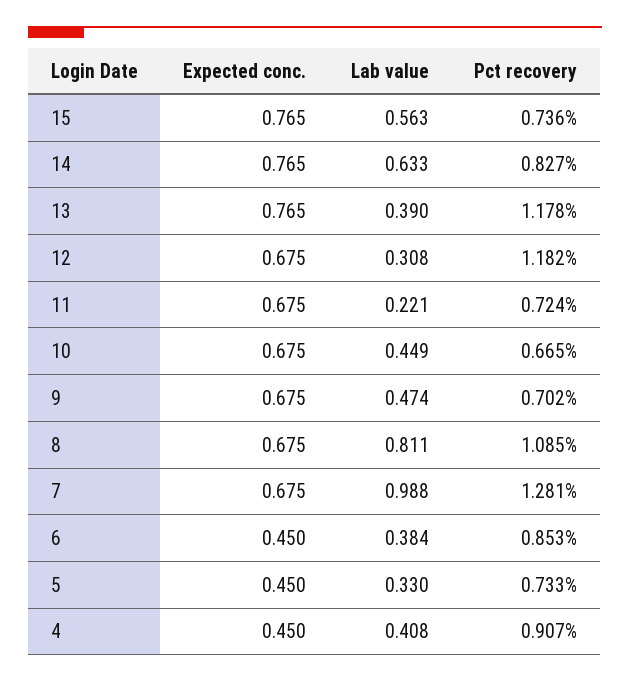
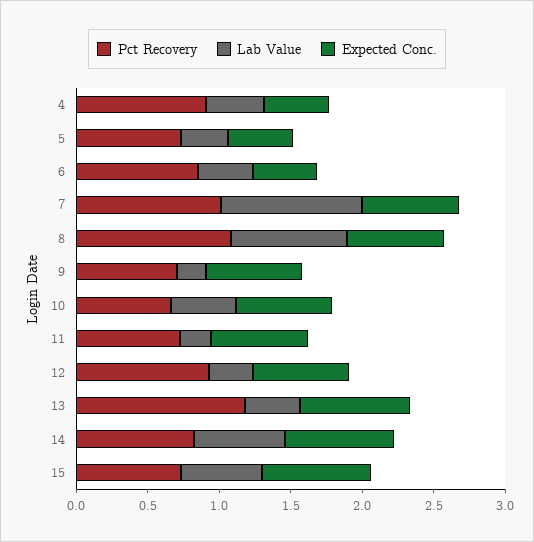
  {
    "Expected conc.": {
      "15": 0.765,
      "14": 0.765,
      "13": 0.765,
      "12": 0.675,
      "11": 0.675,
      "10": 0.675,
      "9": 0.675,
      "8": 0.675,
      "7": 0.675,
      "6": 0.45,
      "5": 0.45,
      "4": 0.45
    },
    "Lab value": {
      "15": 0.563,
      "14": 0.633,
      "13": 0.39,
      "12": 0.308,
      "11": 0.221,
      "10": 0.449,
-     "9": 0.474,
+     "9": 0.2,
      "8": 0.811,
      "7": 0.988,
      "6": 0.384,
      "5": 0.33,
      "4": 0.408
    },
    "Pct recovery": {
      "15": 0.736,
      "14": 0.827,
      "13": 1.178,
-     "12": 1.182,
+     "12": 0.9,
      "11": 0.724,
      "10": 0.665,
      "9": 0.702,
      "8": 1.085,
-     "7": 1.281,
+     "7": 1,
      "6": 0.853,
      "5": 0.733,
      "4": 0.907
    }
  }

